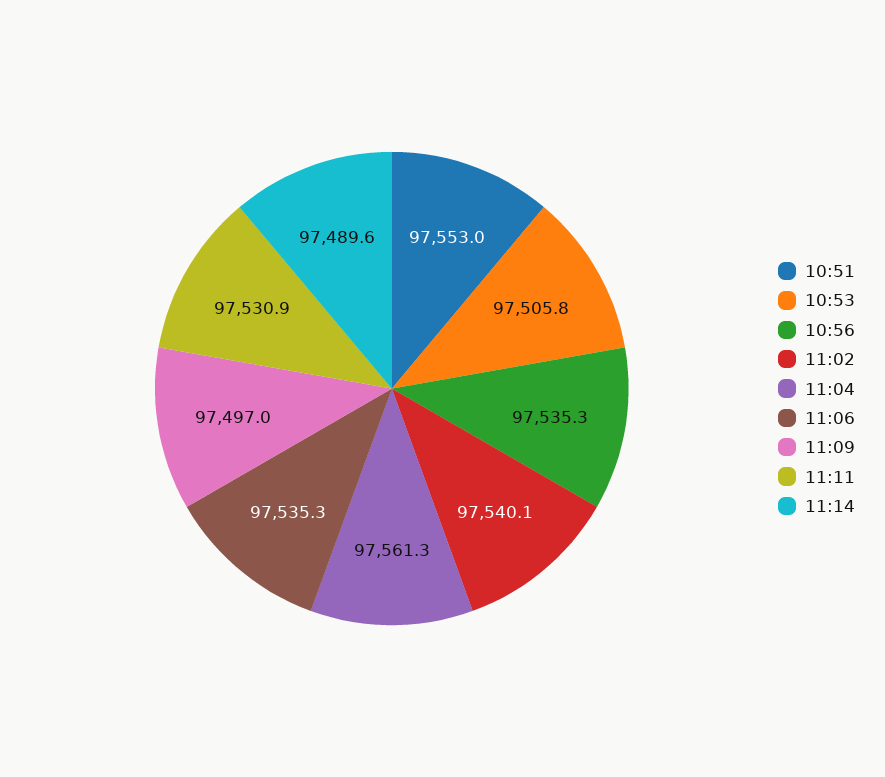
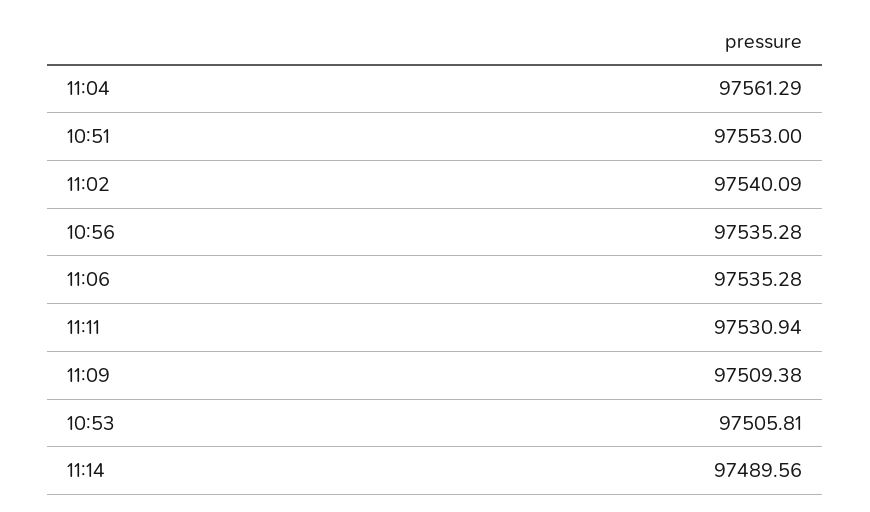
  {
    "10:51": 97553,
    "10:53": 97505.81,
    "10:56": 97535.28,
    "11:02": 97540.09,
    "11:04": 97561.29,
    "11:06": 97535.28,
-   "11:09": 97497,
+   "11:09": 97509.38,
    "11:11": 97530.94,
    "11:14": 97489.56
  }

